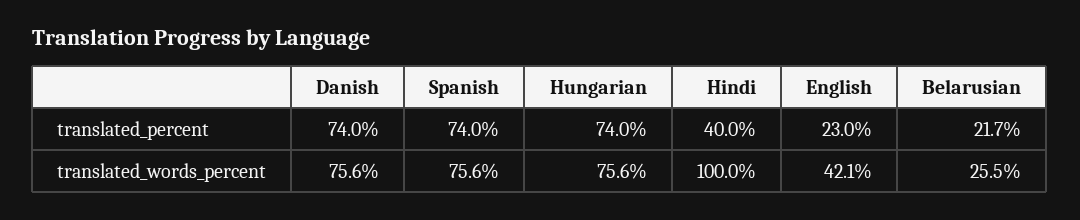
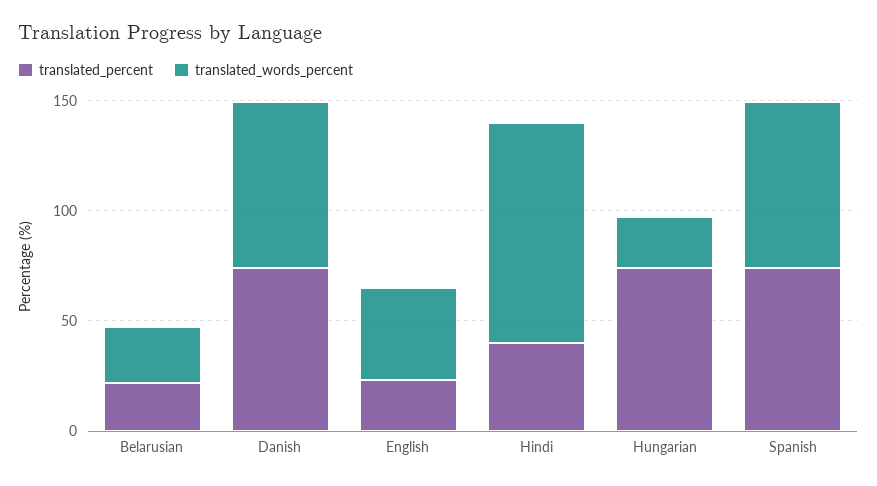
  {
    "translated_percent": {
      "Danish": 74,
      "Spanish": 74,
      "Hungarian": 74,
      "Hindi": 40,
      "English": 23,
      "Belarusian": 21.7
    },
    "translated_words_percent": {
      "Danish": 75.6,
      "Spanish": 75.6,
-     "Hungarian": 75.6,
+     "Hungarian": 20,
      "Hindi": 100,
      "English": 42.1,
      "Belarusian": 25.5
    }
  }

